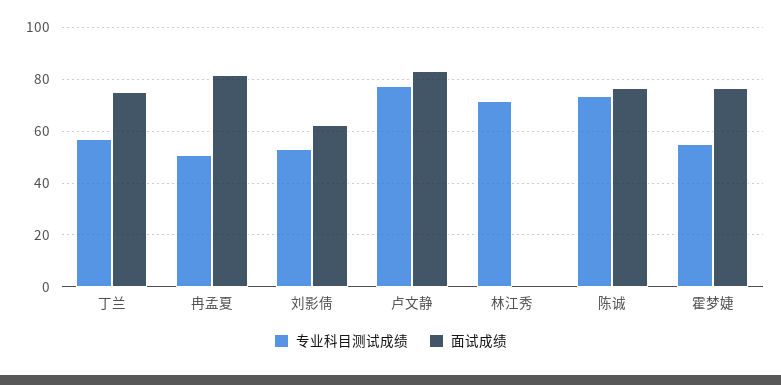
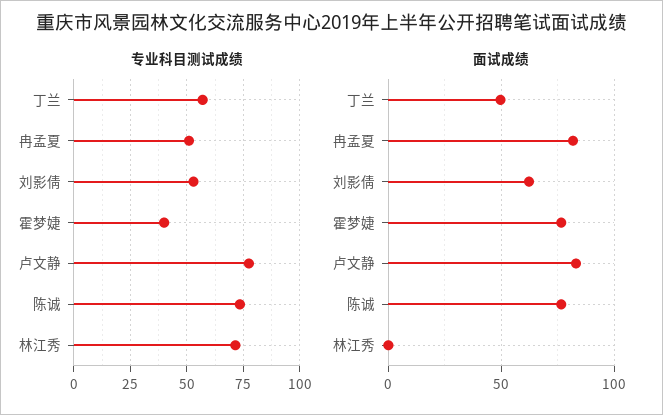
  {
    "专业科目测试成绩": {
      "丁兰": 57.5,
      "冉孟夏": 50,
      "刘影倩": 52.5,
      "卢文静": 77.5,
      "林江秀": 72.5,
      "陈诚": 72.5,
-     "霍梦婕": 55
+     "霍梦婕": 40
    },
    "面试成绩": {
-     "丁兰": 75,
+     "丁兰": 50,
      "冉孟夏": 82.5,
      "刘影倩": 62.5,
      "卢文静": 82.5,
      "林江秀": 0,
      "陈诚": 77.5,
      "霍梦婕": 77.5
    }
  }

